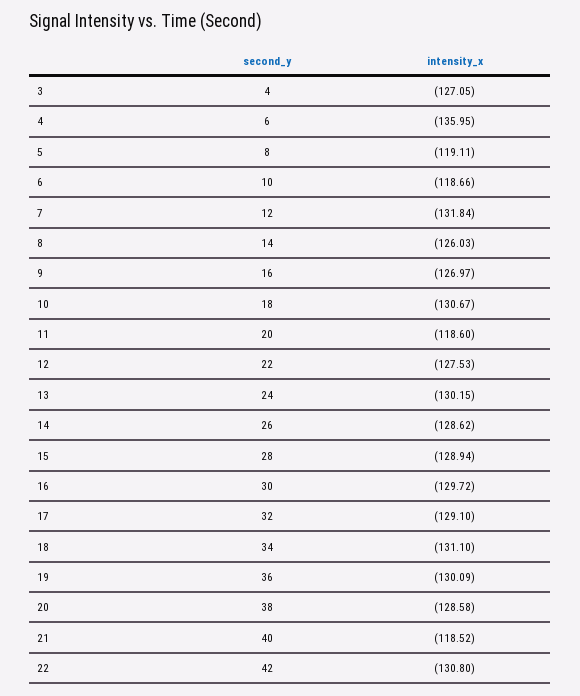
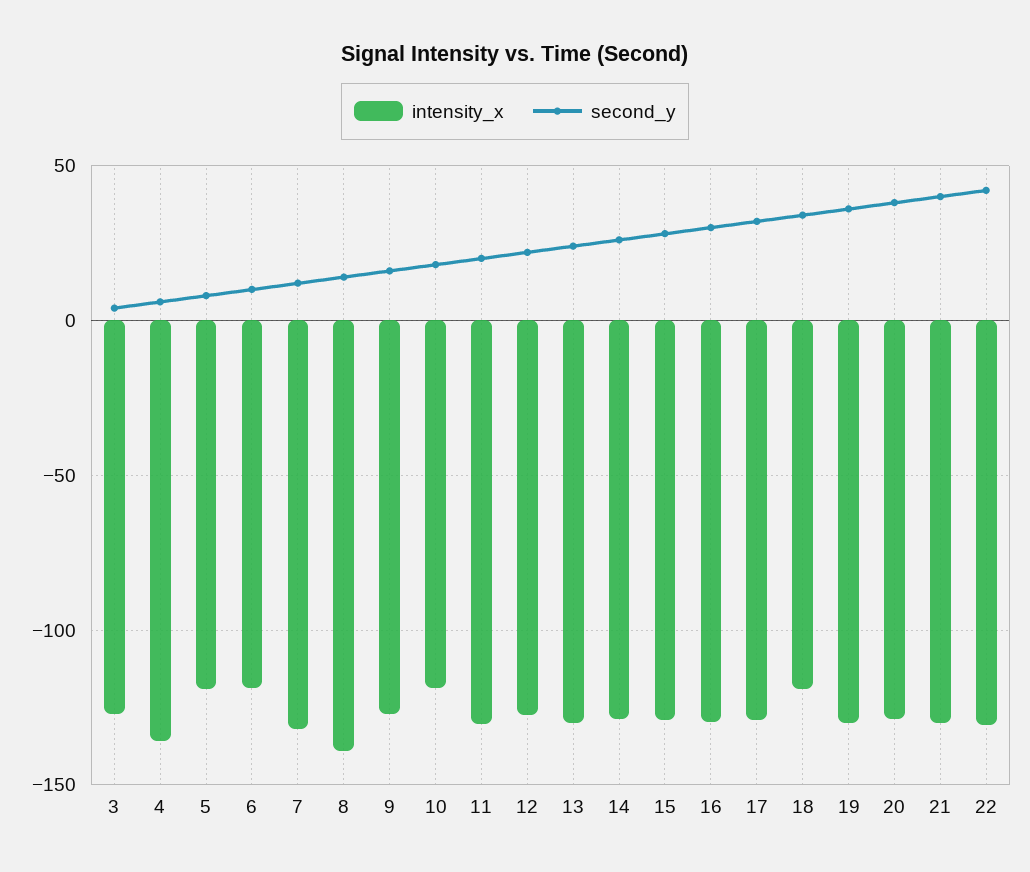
  {
    "second_y": {
      "3": 4,
      "4": 6,
      "5": 8,
      "6": 10,
      "7": 12,
      "8": 14,
      "9": 16,
      "10": 18,
      "11": 20,
      "12": 22,
      "13": 24,
      "14": 26,
      "15": 28,
      "16": 30,
      "17": 32,
      "18": 34,
      "19": 36,
      "20": 38,
      "21": 40,
      "22": 42
    },
    "intensity_x": {
      "3": -127.05,
      "4": -135.95,
      "5": -119.11,
      "6": -118.66,
      "7": -131.84,
-     "8": -126.03,
+     "8": -140,
      "9": -126.97,
-     "10": -130.67,
+     "10": -120,
-     "11": -118.6,
+     "11": -130,
      "12": -127.53,
      "13": -130.15,
      "14": -128.62,
      "15": -128.94,
      "16": -129.72,
      "17": -129.1,
-     "18": -131.1,
+     "18": -120,
      "19": -130.09,
      "20": -128.58,
-     "21": -118.52,
+     "21": -130,
      "22": -130.8
    }
  }

